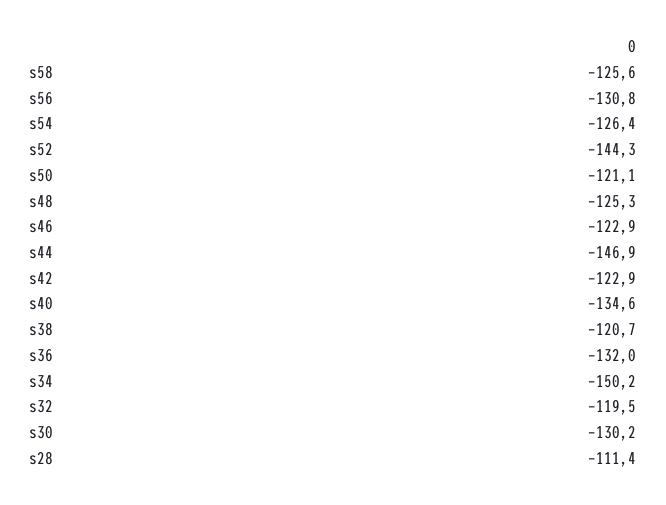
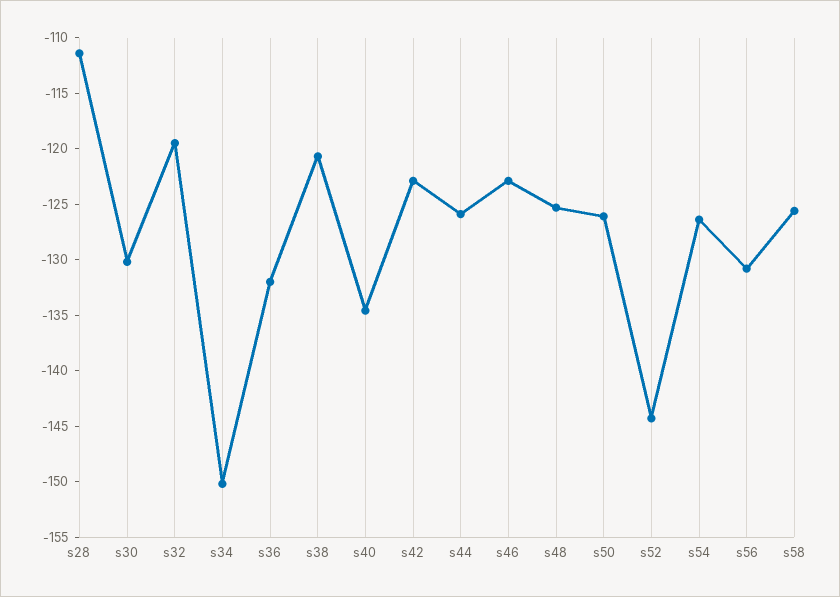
  {
    "s58": -125.6,
    "s56": -130.8,
    "s54": -126.4,
    "s52": -144.3,
-   "s50": -121.1,
+   "s50": -126,
    "s48": -125.3,
    "s46": -122.9,
-   "s44": -146.9,
+   "s44": -126,
    "s42": -122.9,
    "s40": -134.6,
    "s38": -120.7,
    "s36": -132,
    "s34": -150.2,
    "s32": -119.5,
    "s30": -130.2,
    "s28": -111.4
  }

